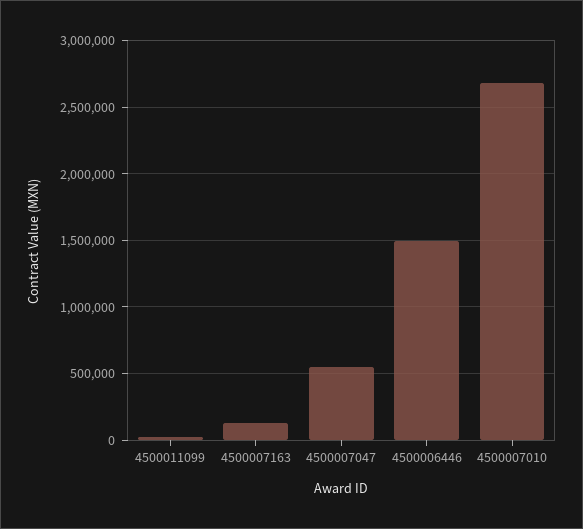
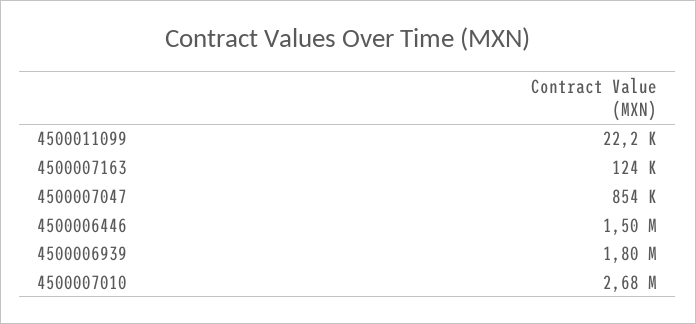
  {
    "4500011099": 22200,
    "4500007163": 124000,
-   "4500007047": 550000,
+   "4500007047": 854000,
    "4500006446": 1500000,
-   "4500007010": 2680000
+   "4500007010": 2680000,
+   "4500006939": 1800000
  }

